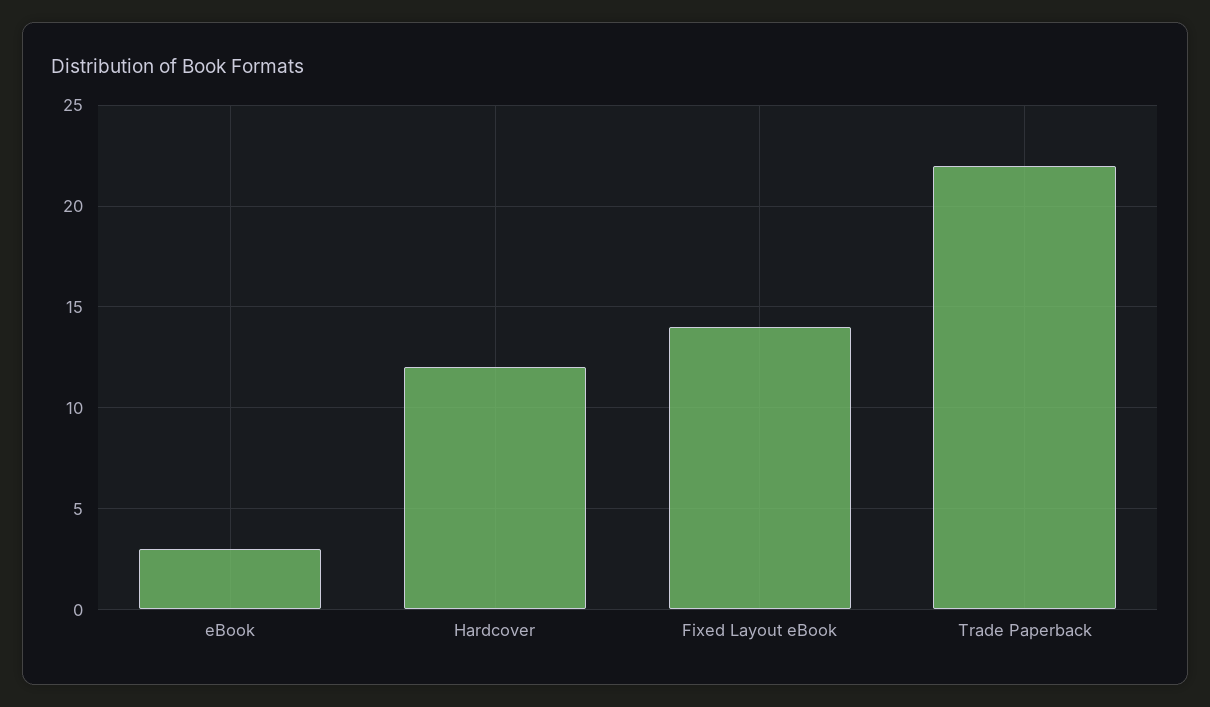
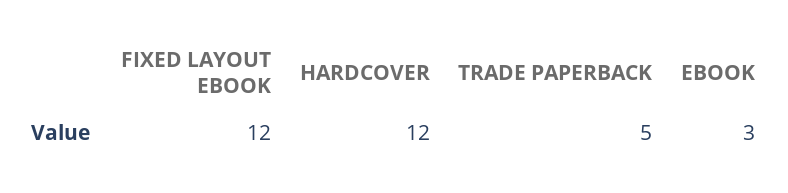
  {
    "eBook": 3,
    "Hardcover": 12,
-   "Fixed Layout eBook": 14,
+   "Fixed Layout eBook": 12,
-   "Trade Paperback": 22
+   "Trade Paperback": 5
  }

